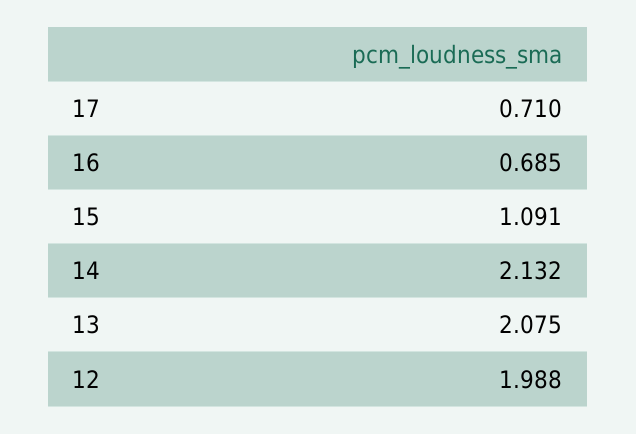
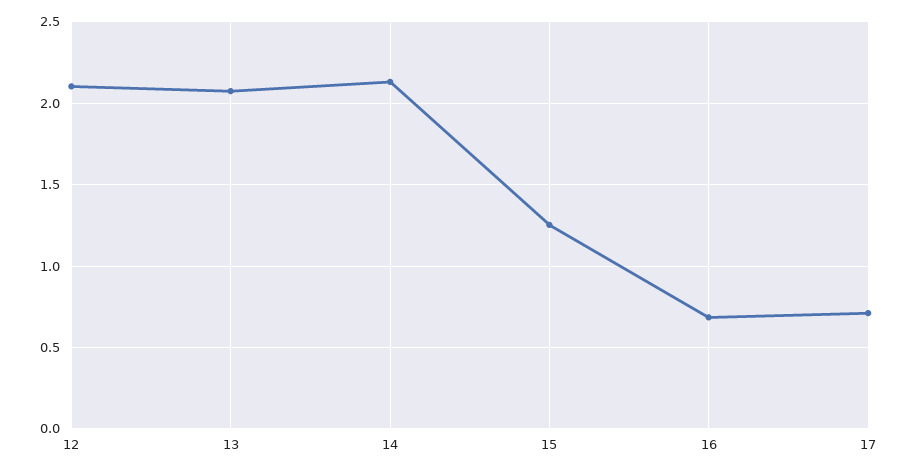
  {
    "17": 0.71,
    "16": 0.685,
-   "15": 1.091,
+   "15": 1.25,
    "14": 2.132,
    "13": 2.075,
-   "12": 1.988
+   "12": 2.1
  }

